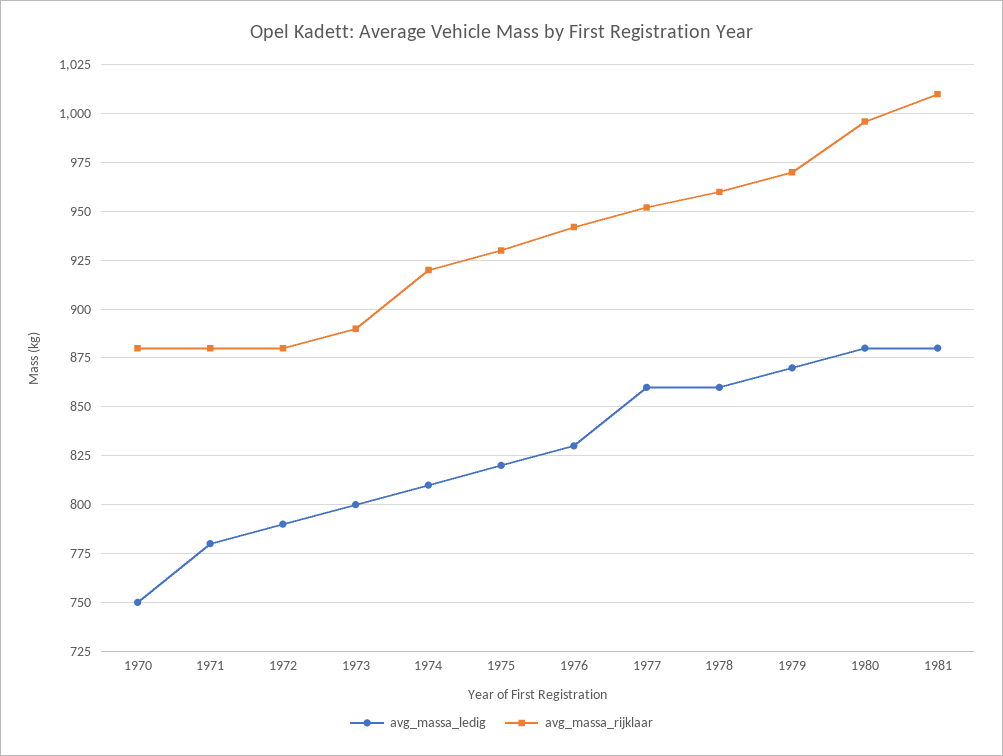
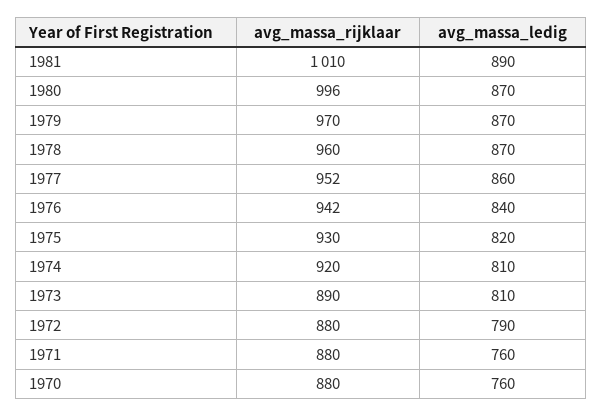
  {
    "avg_massa_ledig": {
-     "1970": 750,
+     "1970": 760,
-     "1971": 780,
+     "1971": 760,
      "1972": 790,
-     "1973": 800,
+     "1973": 810,
      "1974": 810,
      "1975": 820,
-     "1976": 830,
+     "1976": 840,
      "1977": 860,
-     "1978": 860,
+     "1978": 870,
      "1979": 870,
-     "1980": 880,
+     "1980": 870,
-     "1981": 880
+     "1981": 890
    },
    "avg_massa_rijklaar": {
      "1970": 880,
      "1971": 880,
      "1972": 880,
      "1973": 890,
      "1974": 920,
      "1975": 930,
      "1976": 942,
      "1977": 952,
      "1978": 960,
      "1979": 970,
      "1980": 996,
      "1981": 1010
    }
  }

